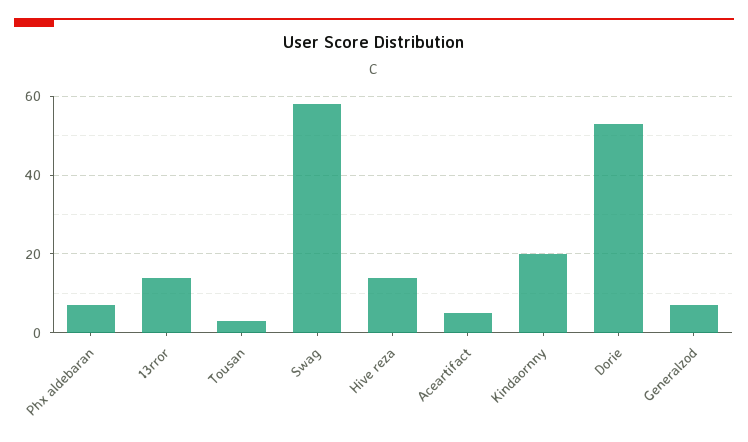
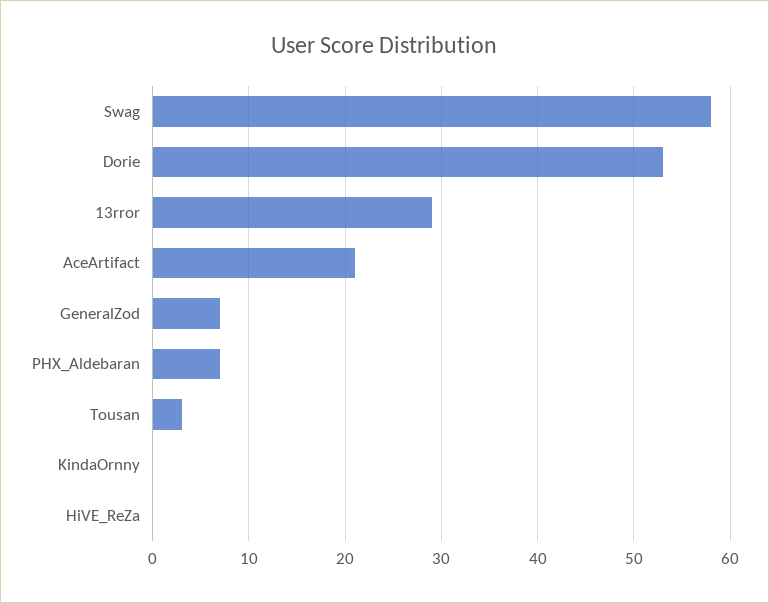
  {
    "Phx aldebaran": 7,
-   "13rror": 15,
+   "13rror": 29,
    "Tousan": 3,
    "Swag": 58,
-   "Hive reza": 15,
+   "Hive reza": 0,
-   "Aceartifact": 5,
+   "Aceartifact": 21,
-   "Kindaornny": 20,
+   "Kindaornny": 0,
    "Dorie": 53,
    "Generalzod": 7
  }

